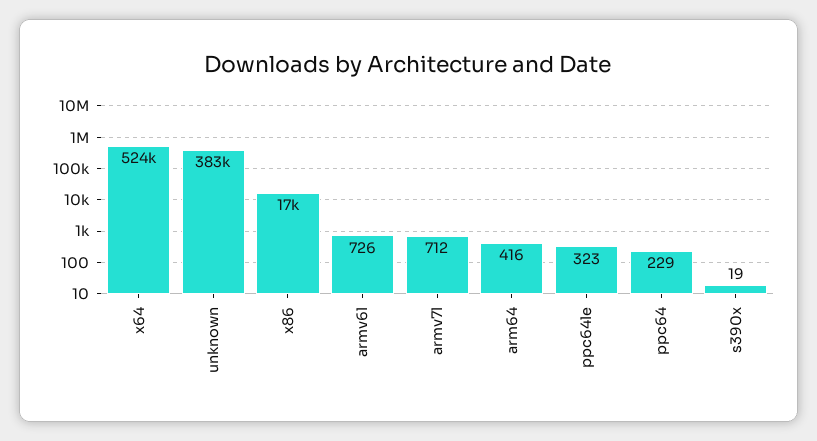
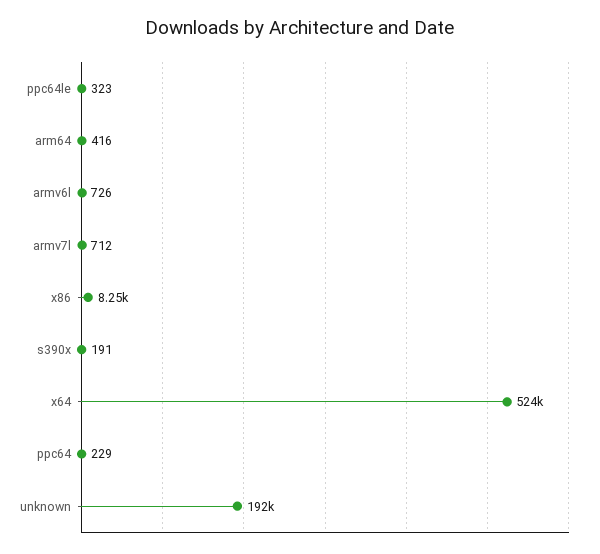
  {
    "x64": 524000,
-   "unknown": 383000,
+   "unknown": 192000,
-   "x86": 17000,
+   "x86": 8250,
    "armv6l": 726,
    "armv7l": 712,
    "arm64": 416,
    "ppc64le": 323,
    "ppc64": 229,
-   "s390x": 19
+   "s390x": 191
  }

